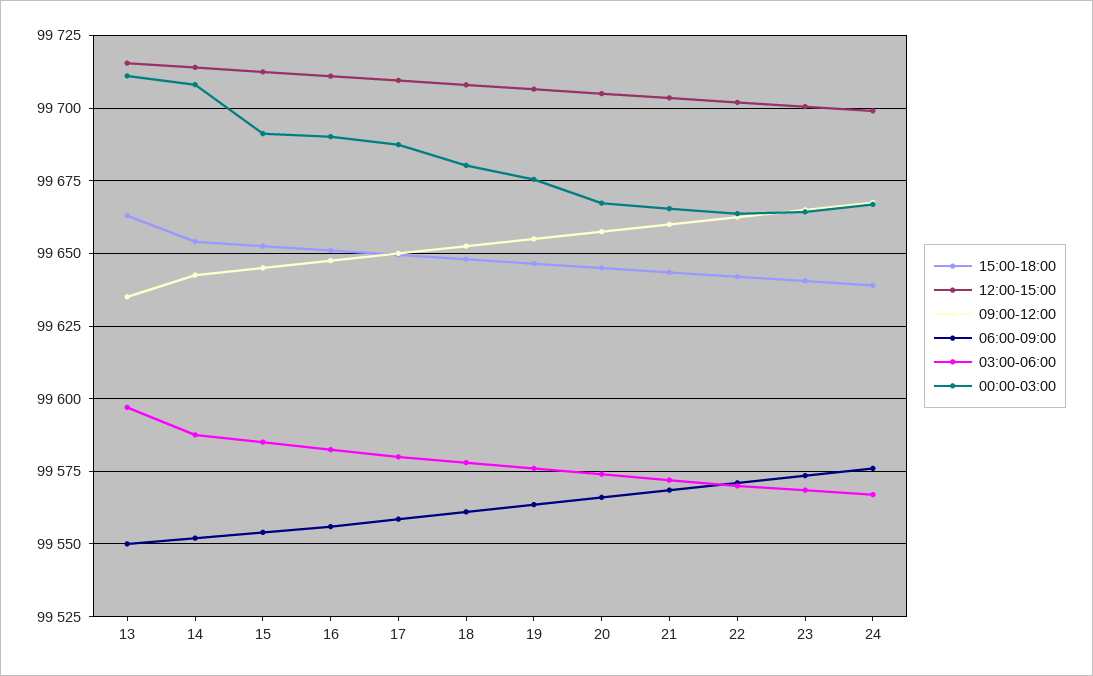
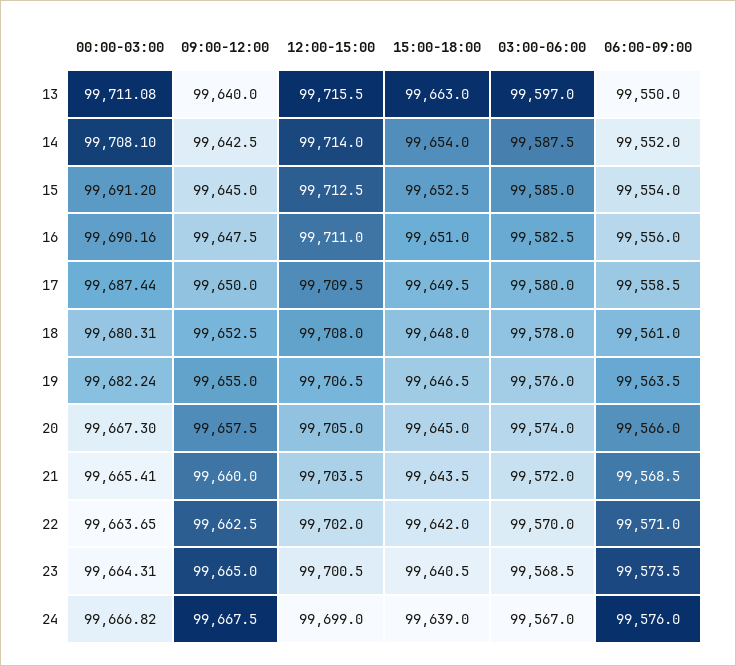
  {
    "15:00-18:00": {
      "13": 99663,
      "14": 99654,
      "15": 99652.5,
      "16": 99651,
      "17": 99649.5,
      "18": 99648,
      "19": 99646.5,
      "20": 99645,
      "21": 99643.5,
      "22": 99642,
      "23": 99640.5,
      "24": 99639
    },
    "12:00-15:00": {
      "13": 99715.5,
      "14": 99714,
      "15": 99712.5,
      "16": 99711,
      "17": 99709.5,
      "18": 99708,
      "19": 99706.5,
      "20": 99705,
      "21": 99703.5,
      "22": 99702,
      "23": 99700.5,
      "24": 99699
    },
    "09:00-12:00": {
-     "13": 99635,
+     "13": 99640,
      "14": 99642.5,
      "15": 99645,
      "16": 99647.5,
      "17": 99650,
      "18": 99652.5,
      "19": 99655,
      "20": 99657.5,
      "21": 99660,
      "22": 99662.5,
      "23": 99665,
      "24": 99667.5
    },
    "06:00-09:00": {
      "13": 99550,
      "14": 99552,
      "15": 99554,
      "16": 99556,
      "17": 99558.5,
      "18": 99561,
      "19": 99563.5,
      "20": 99566,
      "21": 99568.5,
      "22": 99571,
      "23": 99573.5,
      "24": 99576
    },
    "03:00-06:00": {
      "13": 99597,
      "14": 99587.5,
      "15": 99585,
      "16": 99582.5,
      "17": 99580,
      "18": 99578,
      "19": 99576,
      "20": 99574,
      "21": 99572,
      "22": 99570,
      "23": 99568.5,
      "24": 99567
    },
    "00:00-03:00": {
      "13": 99711.08,
      "14": 99708.1,
      "15": 99691.2,
      "16": 99690.16,
      "17": 99687.44,
      "18": 99680.31,
-     "19": 99675,
+     "19": 99682.24,
      "20": 99667.3,
      "21": 99665.41,
      "22": 99663.65,
      "23": 99664.31,
      "24": 99666.82
    }
  }

